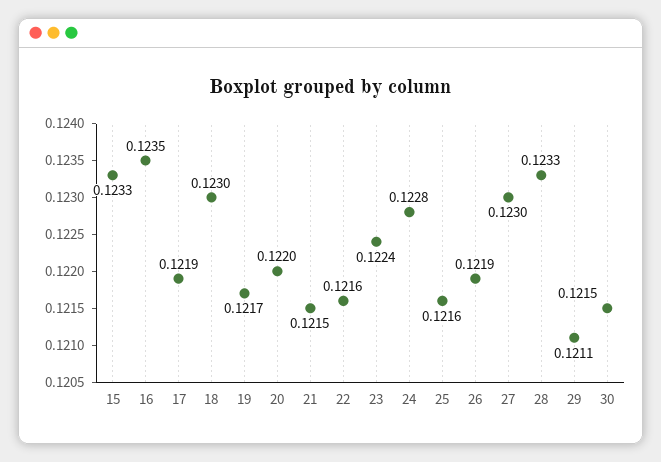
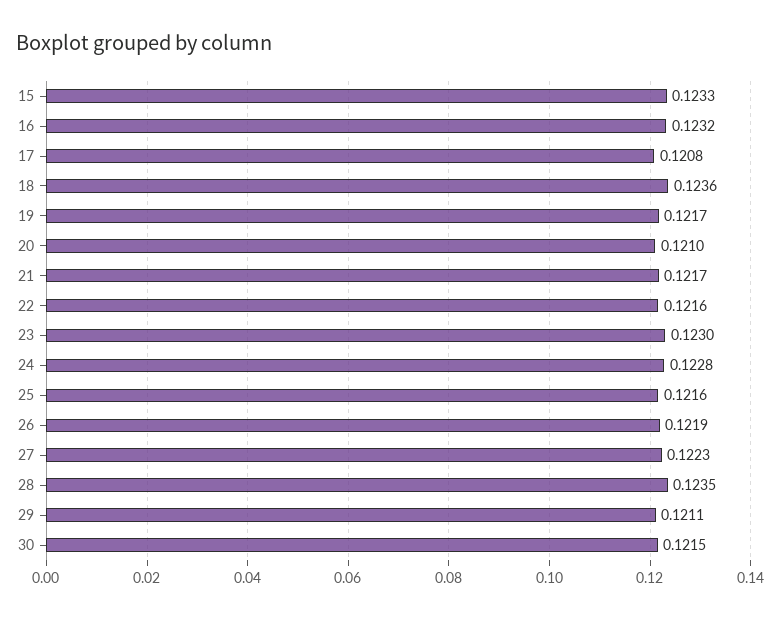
  {
    "15": 0.1233,
-   "16": 0.1235,
+   "16": 0.1232,
-   "17": 0.1219,
+   "17": 0.1208,
-   "18": 0.123,
+   "18": 0.1236,
    "19": 0.1217,
-   "20": 0.122,
+   "20": 0.121,
-   "21": 0.1215,
+   "21": 0.1217,
    "22": 0.1216,
-   "23": 0.1224,
+   "23": 0.123,
    "24": 0.1228,
    "25": 0.1216,
    "26": 0.1219,
-   "27": 0.123,
+   "27": 0.1223,
-   "28": 0.1233,
+   "28": 0.1235,
    "29": 0.1211,
    "30": 0.1215
  }

